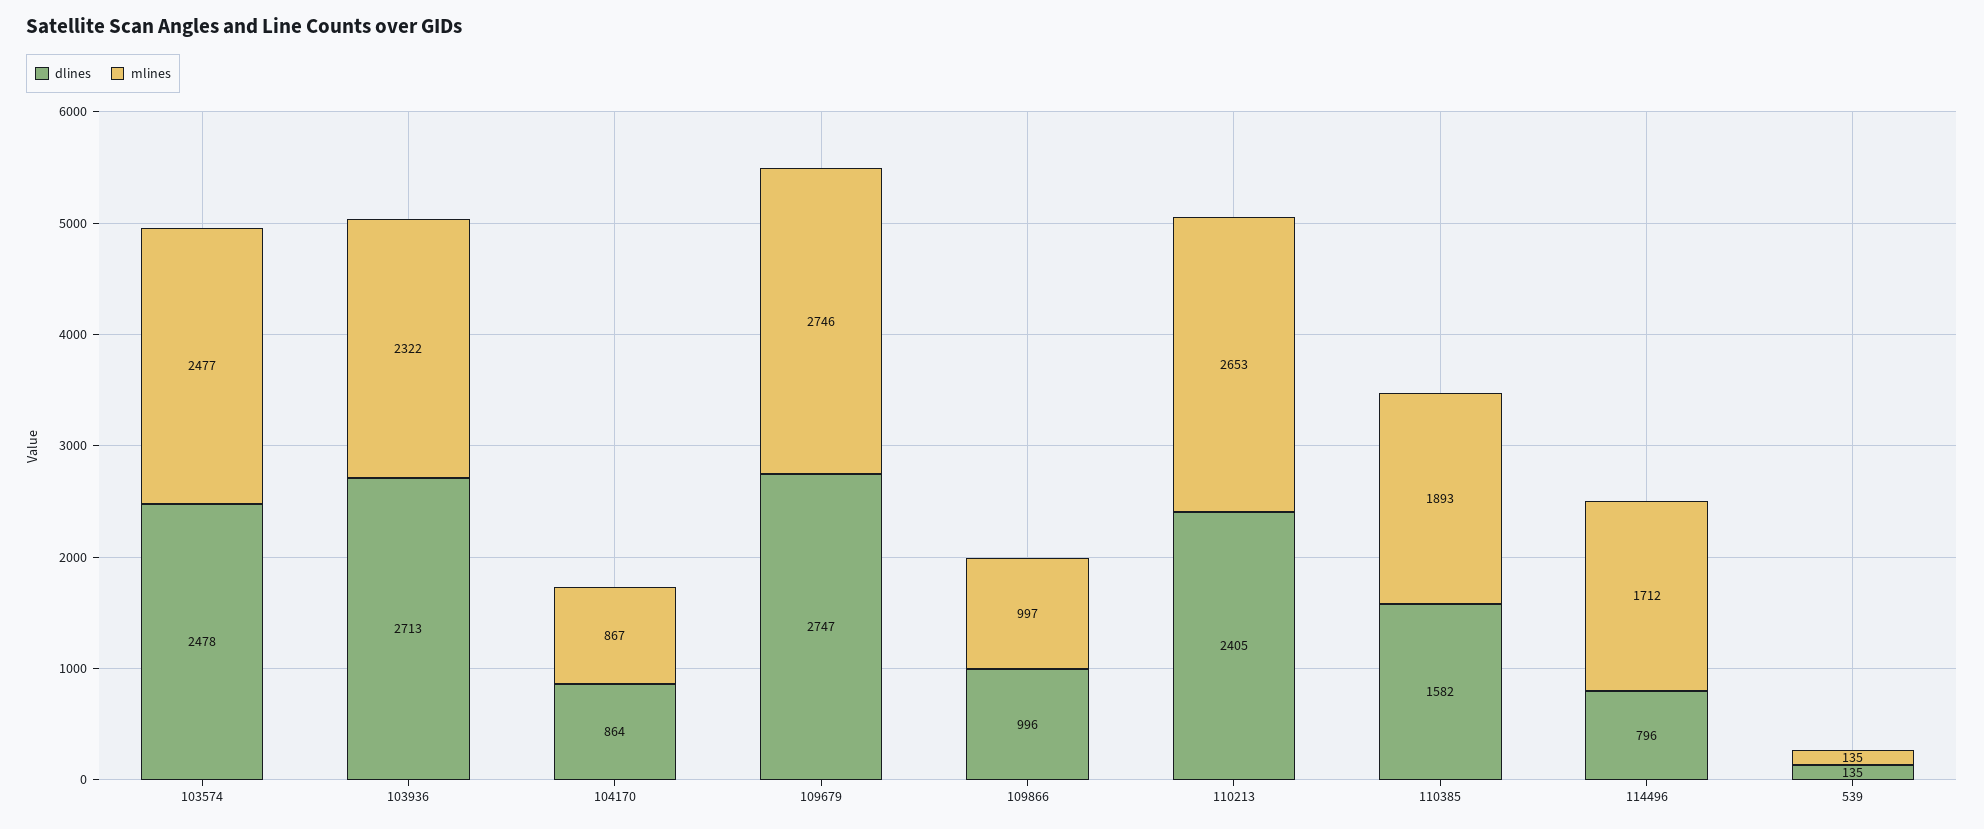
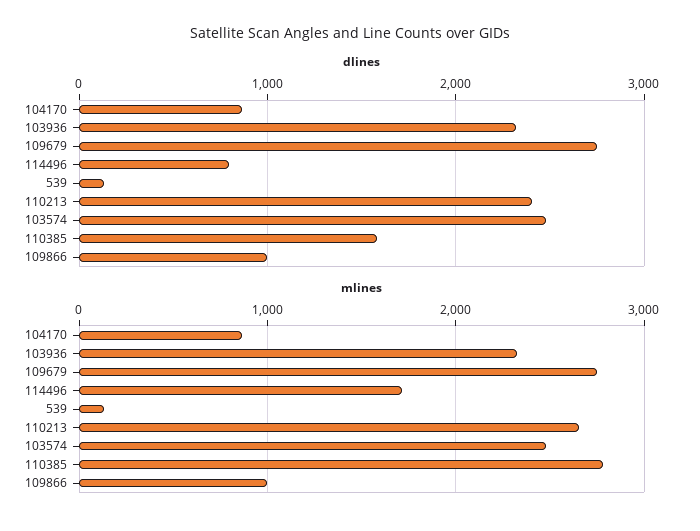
  {
    "dlines": {
      "103574": 2478,
-     "103936": 2713,
+     "103936": 2300,
      "104170": 864,
      "109679": 2747,
      "109866": 996,
      "110213": 2405,
      "110385": 1582,
      "114496": 796,
      "539": 135
    },
    "mlines": {
      "103574": 2477,
      "103936": 2322,
      "104170": 867,
      "109679": 2746,
      "109866": 997,
      "110213": 2653,
-     "110385": 1893,
+     "110385": 2800,
      "114496": 1712,
      "539": 135
    }
  }

